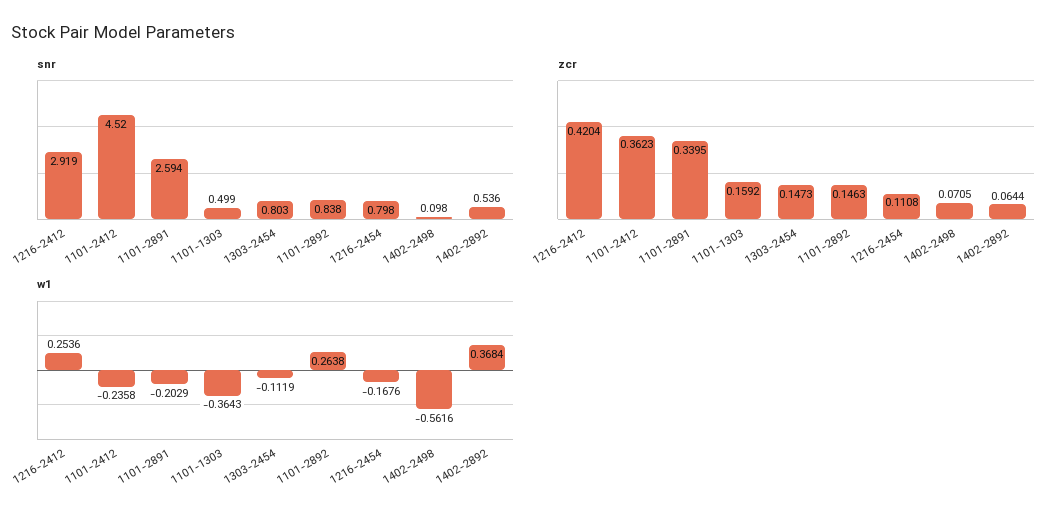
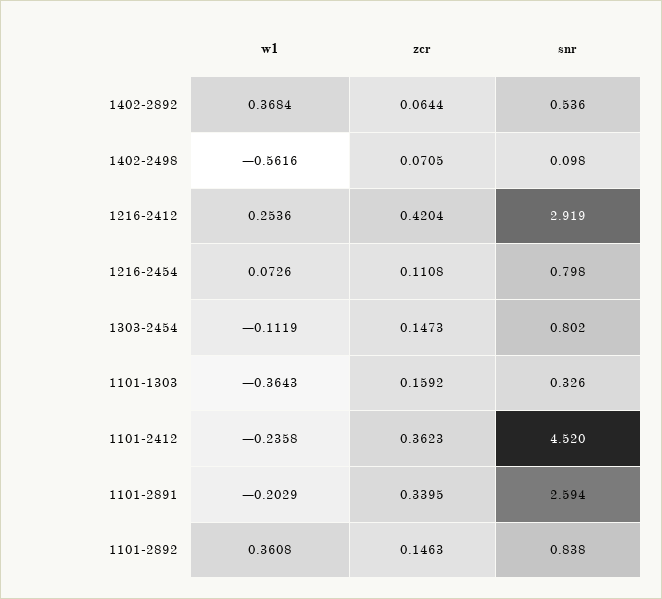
  {
    "snr": {
      "1216-2412": 2.919,
      "1101-2412": 4.52,
      "1101-2891": 2.594,
-     "1101-1303": 0.499,
+     "1101-1303": 0.326,
-     "1303-2454": 0.803,
+     "1303-2454": 0.802,
      "1101-2892": 0.838,
      "1216-2454": 0.798,
      "1402-2498": 0.098,
      "1402-2892": 0.536
    },
    "zcr": {
      "1216-2412": 0.4204,
      "1101-2412": 0.3623,
      "1101-2891": 0.3395,
      "1101-1303": 0.1592,
      "1303-2454": 0.1473,
      "1101-2892": 0.1463,
      "1216-2454": 0.1108,
      "1402-2498": 0.0705,
      "1402-2892": 0.0644
    },
    "w1": {
      "1216-2412": 0.2536,
      "1101-2412": -0.2358,
      "1101-2891": -0.2029,
      "1101-1303": -0.3643,
      "1303-2454": -0.1119,
-     "1101-2892": 0.2638,
+     "1101-2892": 0.3608,
-     "1216-2454": -0.1676,
+     "1216-2454": 0.0726,
      "1402-2498": -0.5616,
      "1402-2892": 0.3684
    }
  }

